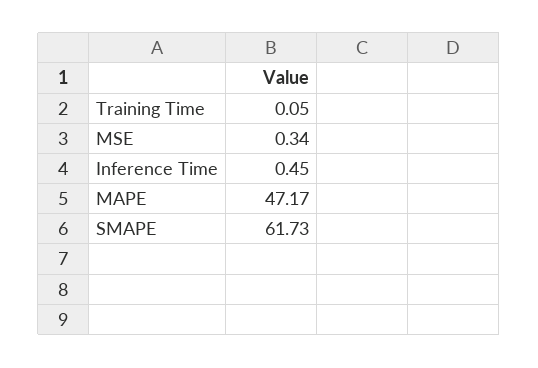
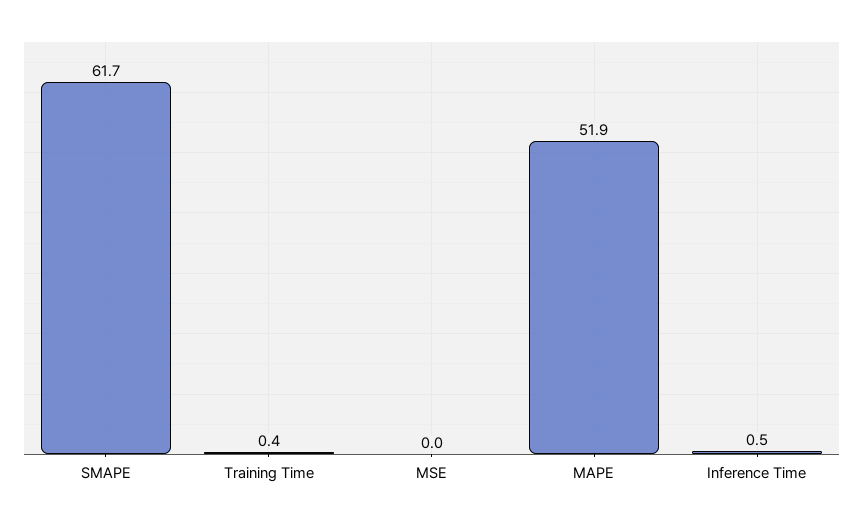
  {
-   "Training Time": 0.05,
+   "Training Time": 0.4,
-   "MSE": 0.34,
+   "MSE": 0,
    "Inference Time": 0.45,
-   "MAPE": 47.17,
+   "MAPE": 51.9,
    "SMAPE": 61.73
  }

